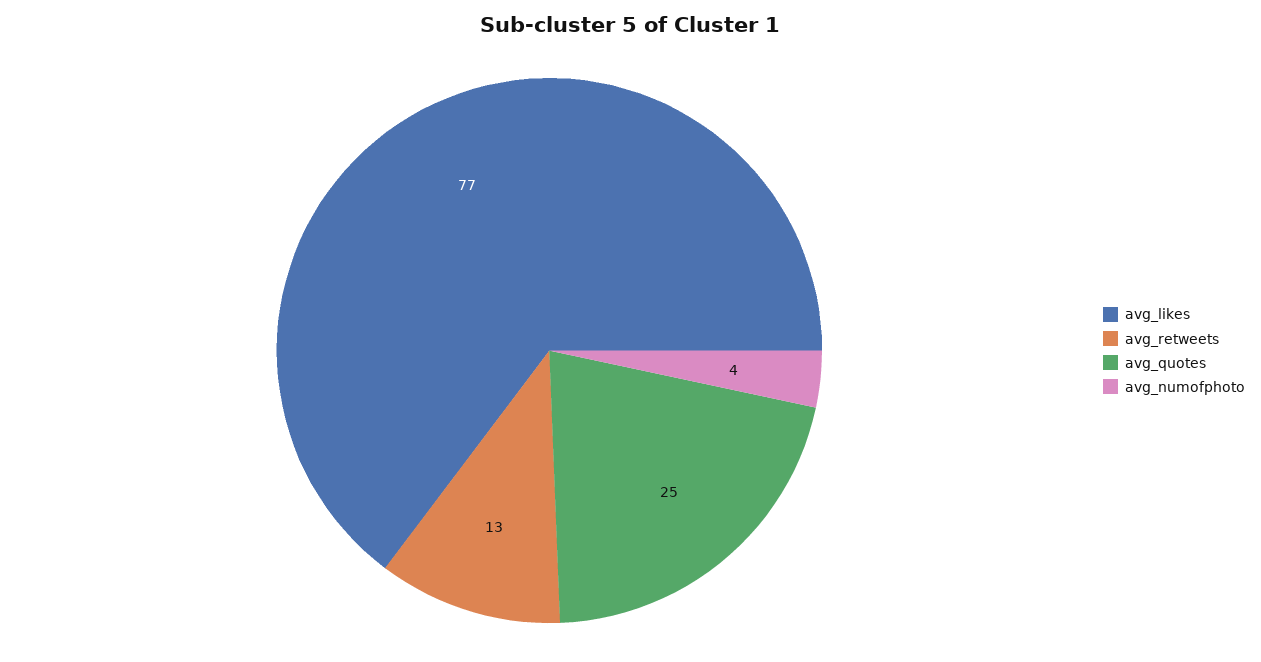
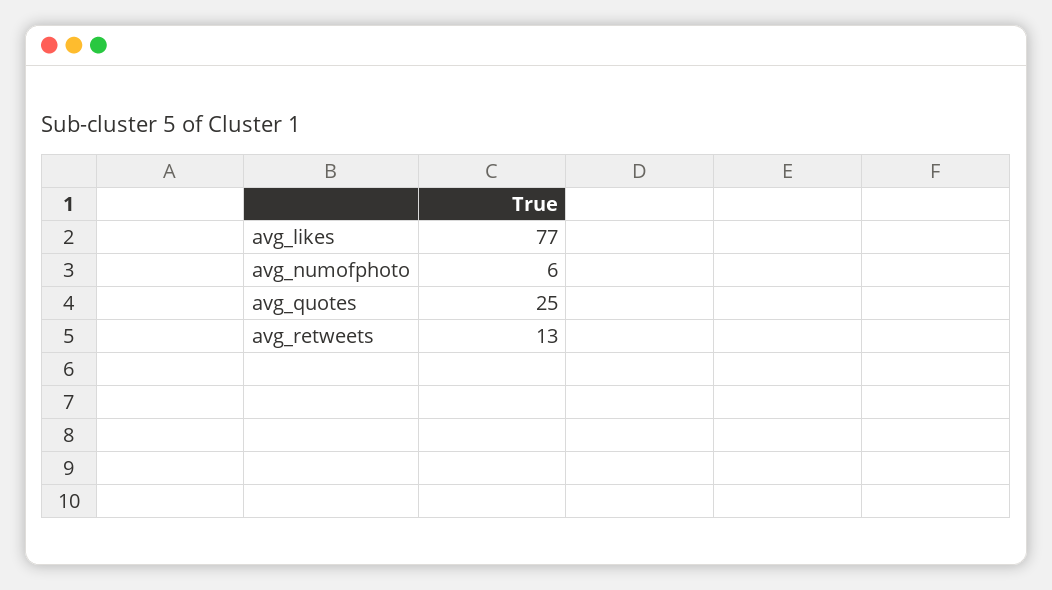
  {
    "avg_likes": 77,
    "avg_retweets": 13,
    "avg_quotes": 25,
-   "avg_numofphoto": 4
+   "avg_numofphoto": 6
  }

